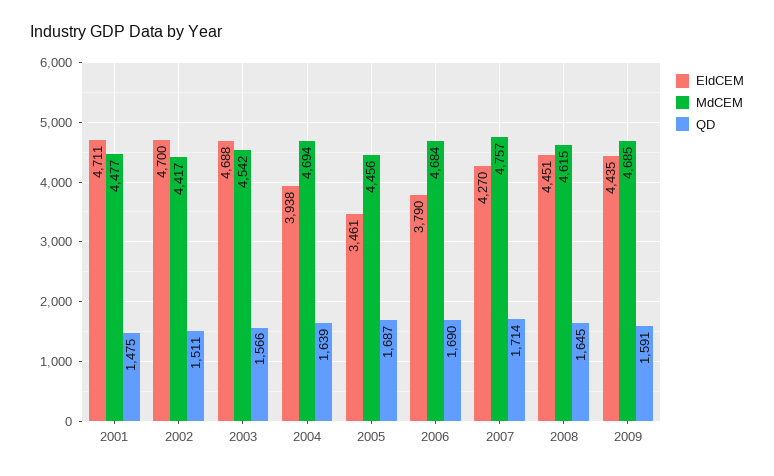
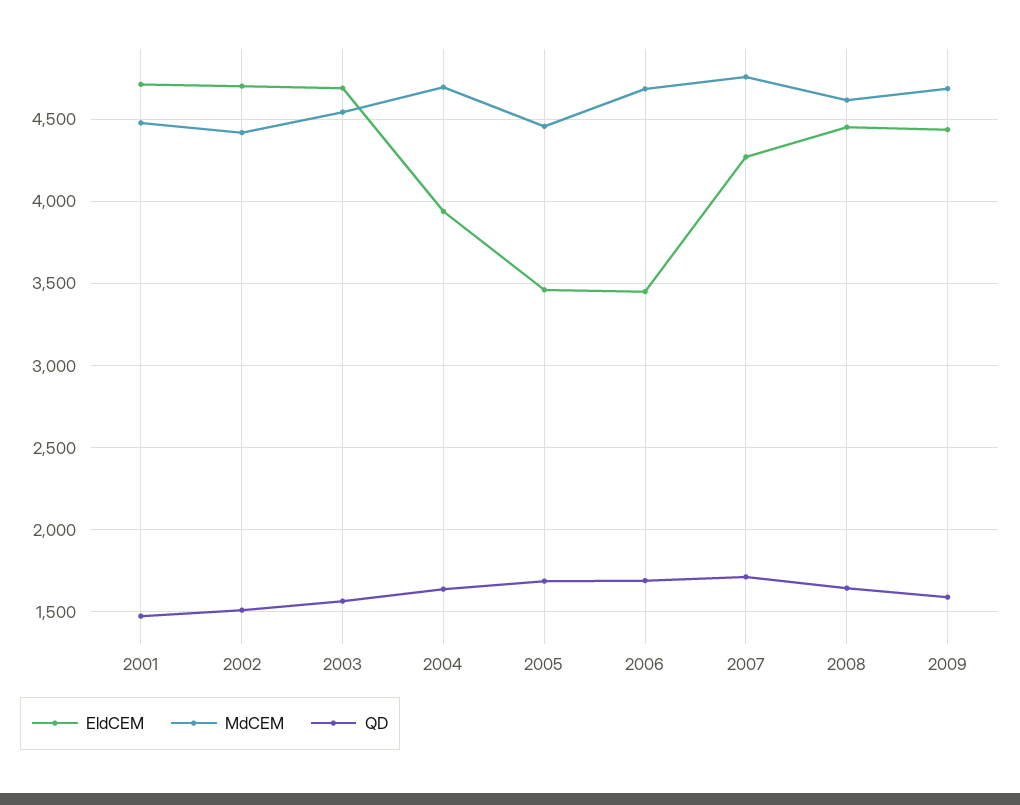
  {
    "EldCEM": {
      "2001": 4711,
      "2002": 4700,
      "2003": 4688,
      "2004": 3938,
      "2005": 3461,
-     "2006": 3790,
+     "2006": 3450,
      "2007": 4270,
      "2008": 4451,
      "2009": 4435
    },
    "MdCEM": {
      "2001": 4477,
      "2002": 4417,
      "2003": 4542,
      "2004": 4694,
      "2005": 4456,
      "2006": 4684,
      "2007": 4757,
      "2008": 4615,
      "2009": 4685
    },
    "QD": {
      "2001": 1475,
      "2002": 1511,
      "2003": 1566,
      "2004": 1639,
      "2005": 1687,
      "2006": 1690,
      "2007": 1714,
      "2008": 1645,
      "2009": 1591
    }
  }

